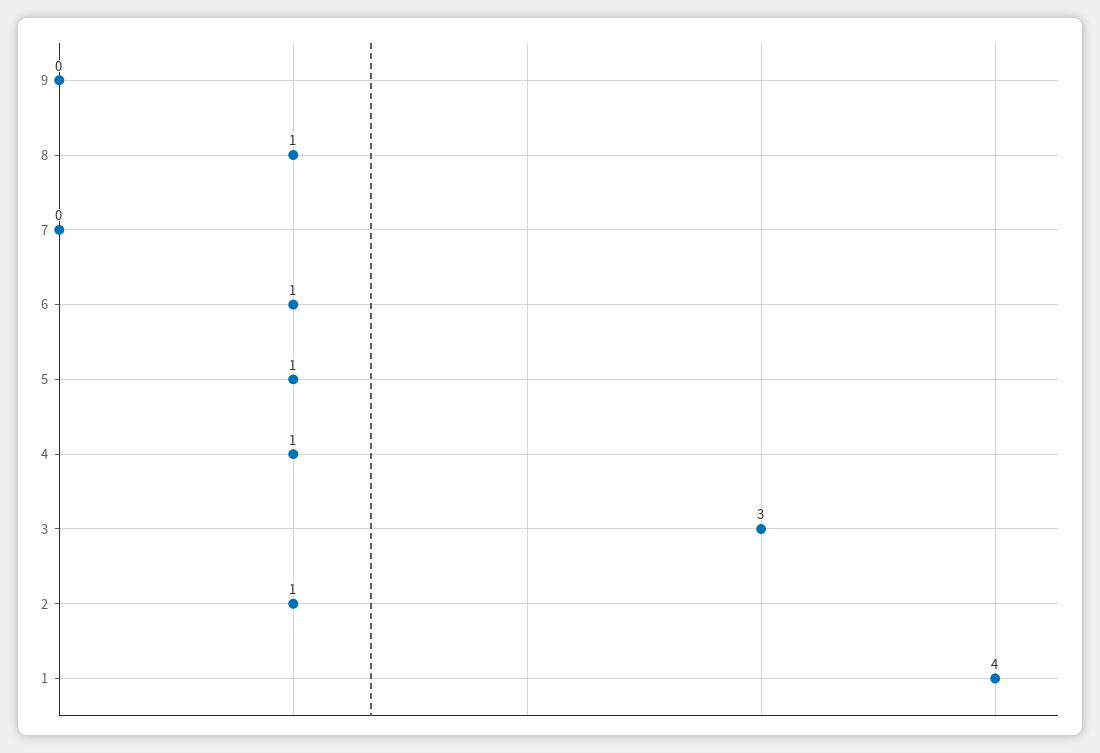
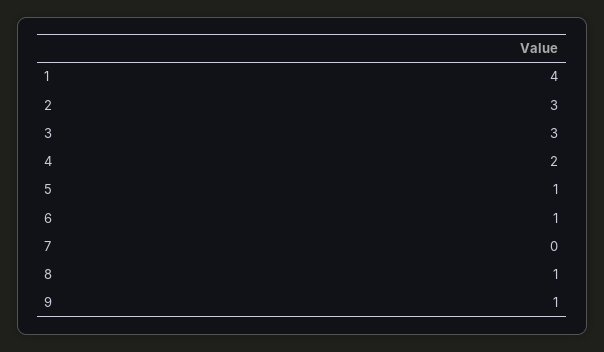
  {
-   "9": 0,
+   "9": 1,
    "8": 1,
    "7": 0,
    "6": 1,
    "5": 1,
-   "4": 1,
+   "4": 2,
    "3": 3,
-   "2": 1,
+   "2": 3,
    "1": 4
  }

